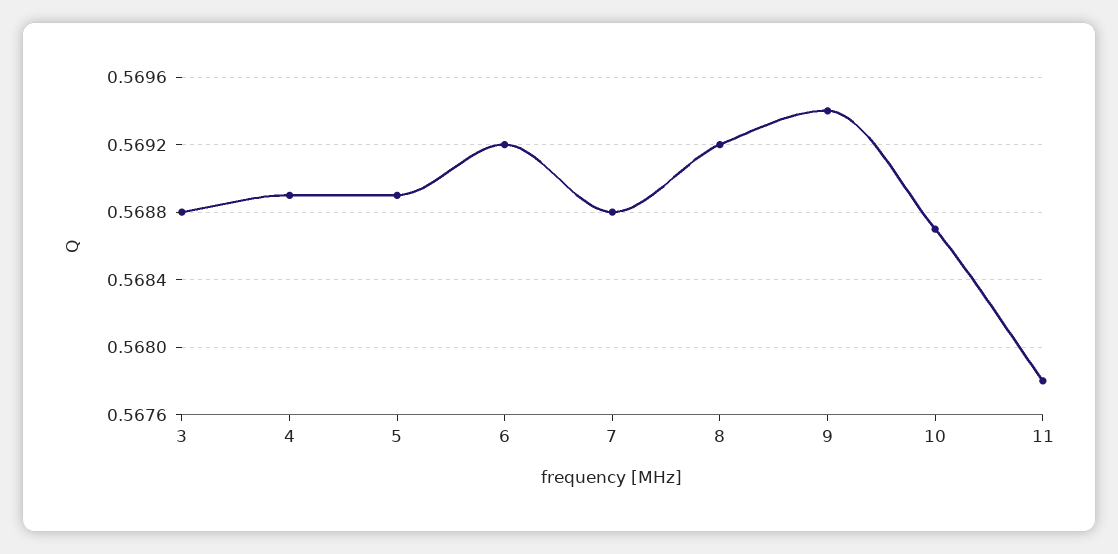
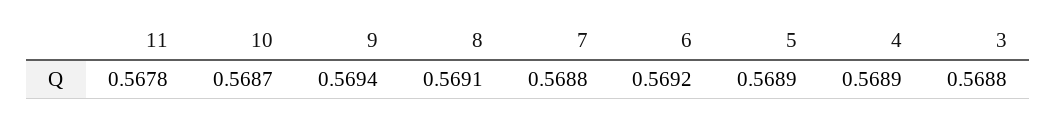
  {
    "3": 0.5688,
    "4": 0.5689,
    "5": 0.5689,
    "6": 0.5692,
    "7": 0.5688,
-   "8": 0.5692,
+   "8": 0.5691,
    "9": 0.5694,
    "10": 0.5687,
    "11": 0.5678
  }

